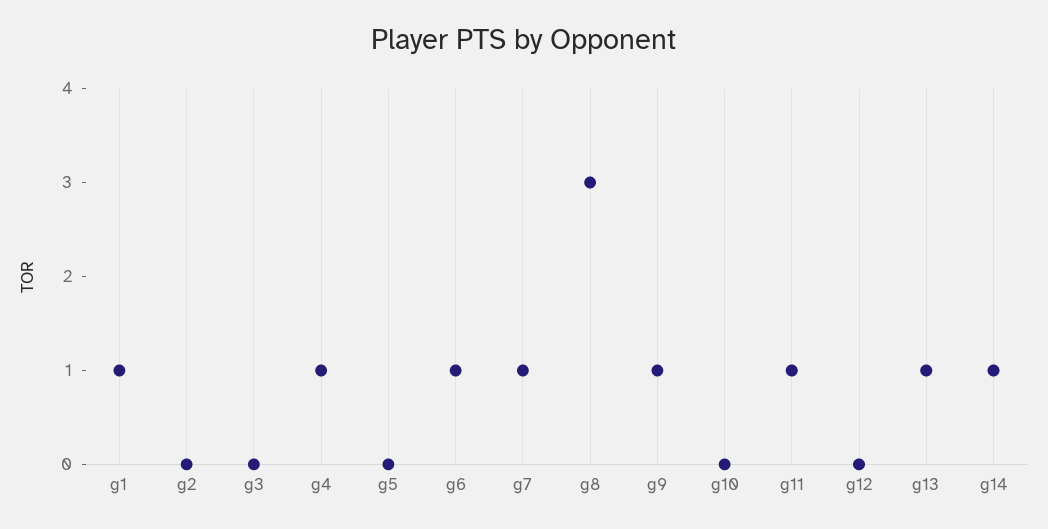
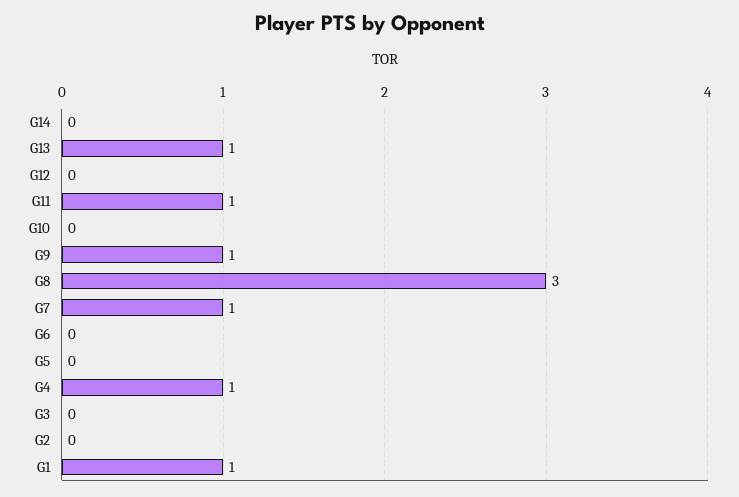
  {
    "g1": 1,
    "g2": 0,
    "g3": 0,
    "g4": 1,
    "g5": 0,
-   "g6": 1,
+   "g6": 0,
    "g7": 1,
    "g8": 3,
    "g9": 1,
    "g10": 0,
    "g11": 1,
    "g12": 0,
    "g13": 1,
-   "g14": 1
+   "g14": 0
  }

